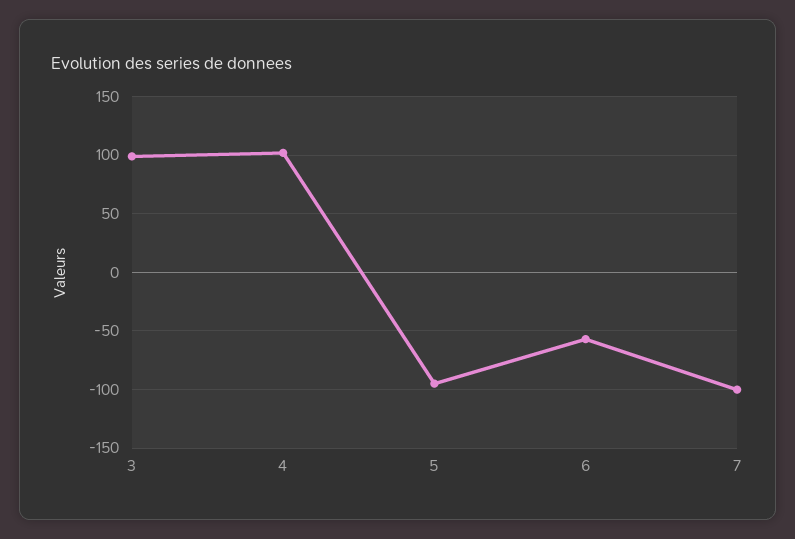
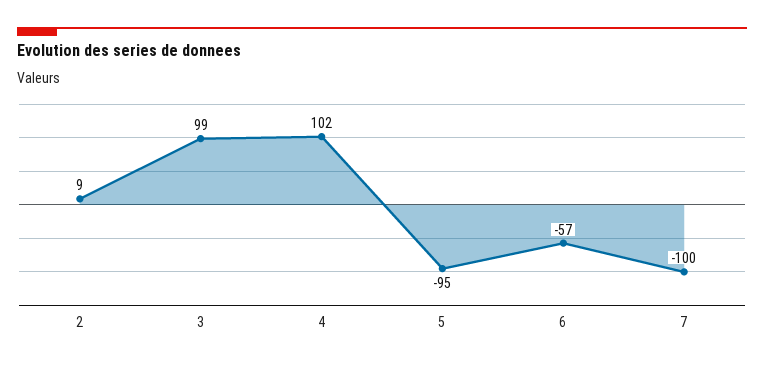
  {
    "3": 99,
    "4": 102,
    "5": -95,
    "6": -57,
-   "7": -100
+   "7": -100,
+   "2": 9
  }

